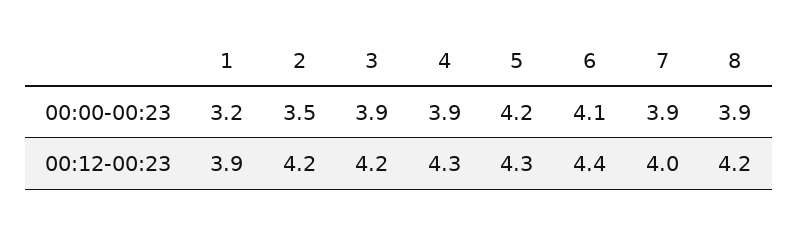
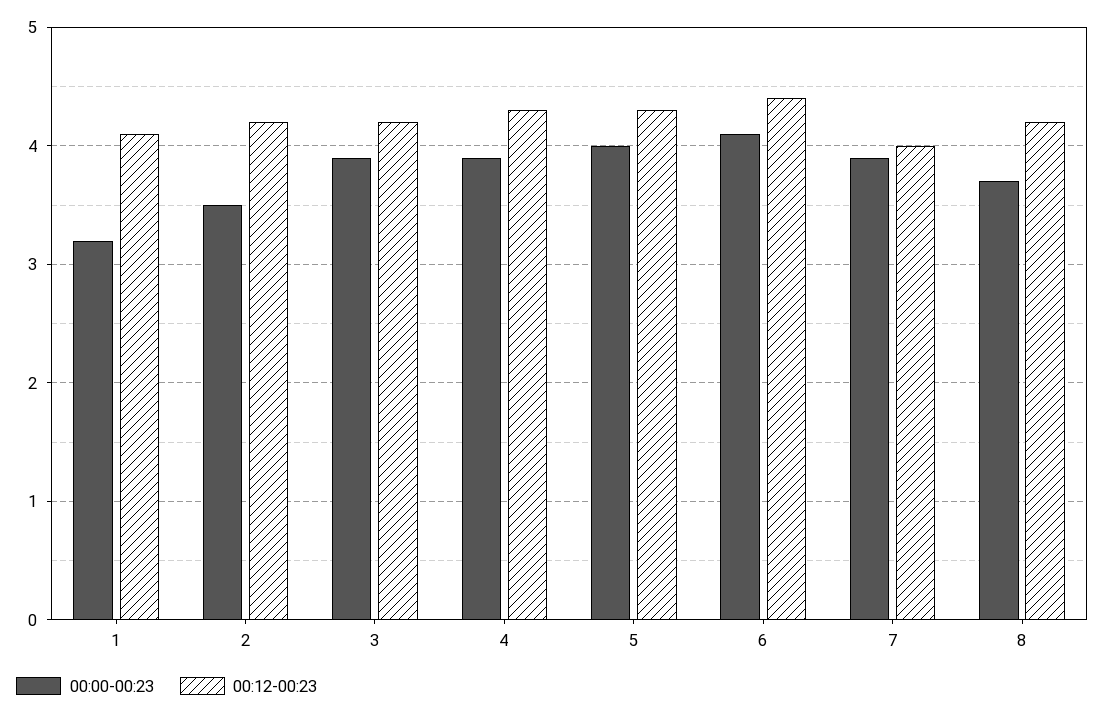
  {
    "00:00-00:23": {
      "1": 3.2,
      "2": 3.5,
      "3": 3.9,
      "4": 3.9,
-     "5": 4.2,
+     "5": 4,
      "6": 4.1,
      "7": 3.9,
-     "8": 3.9
+     "8": 3.7
    },
    "00:12-00:23": {
-     "1": 3.9,
+     "1": 4.1,
      "2": 4.2,
      "3": 4.2,
      "4": 4.3,
      "5": 4.3,
      "6": 4.4,
      "7": 4,
      "8": 4.2
    }
  }

